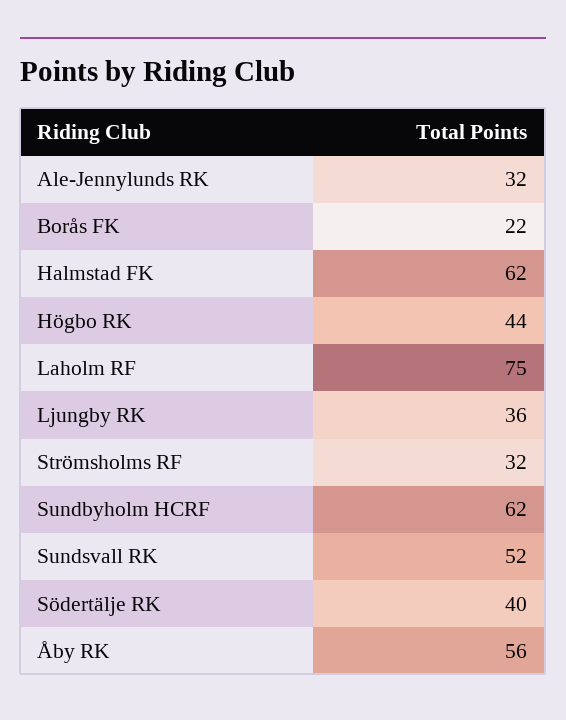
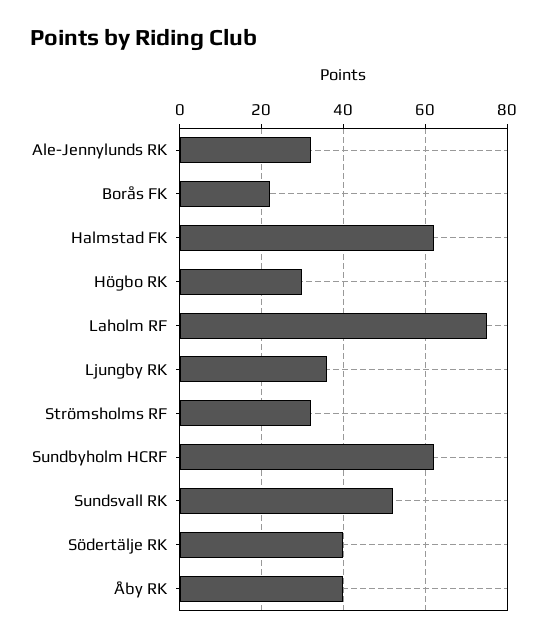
  {
    "Ale-Jennylunds RK": 32,
    "Borås FK": 22,
    "Halmstad FK": 62,
-   "Högbo RK": 44,
+   "Högbo RK": 30,
    "Laholm RF": 75,
    "Ljungby RK": 36,
    "Strömsholms RF": 32,
    "Sundbyholm HCRF": 62,
    "Sundsvall RK": 52,
    "Södertälje RK": 40,
-   "Åby RK": 56
+   "Åby RK": 40
  }

